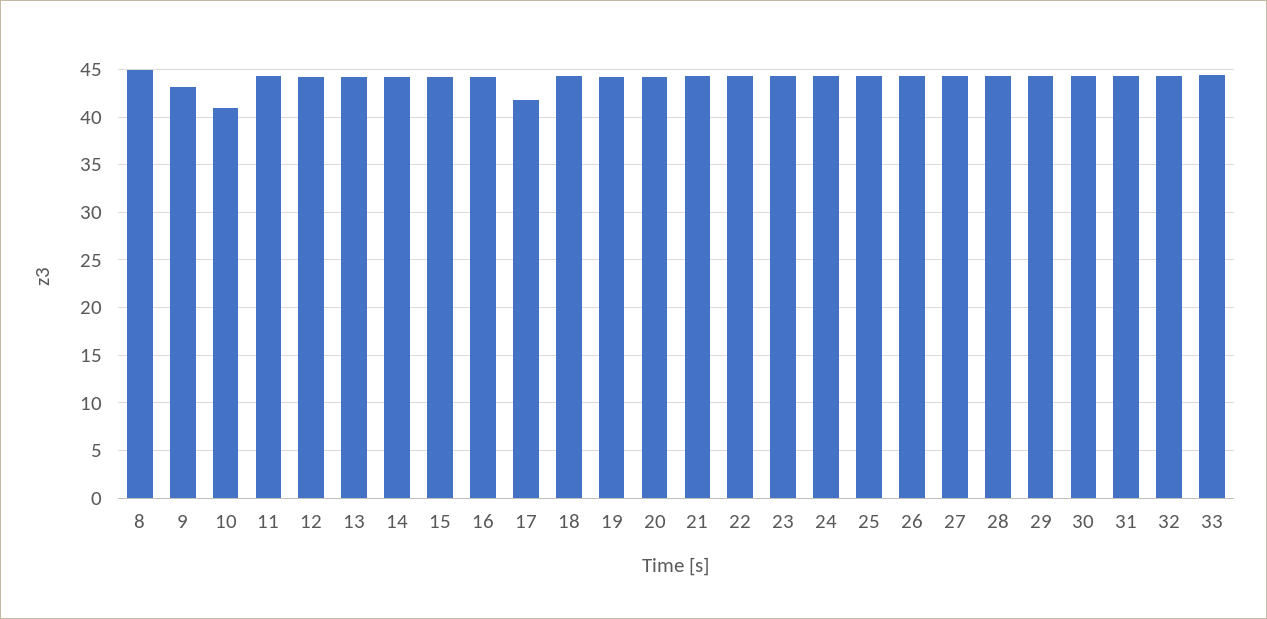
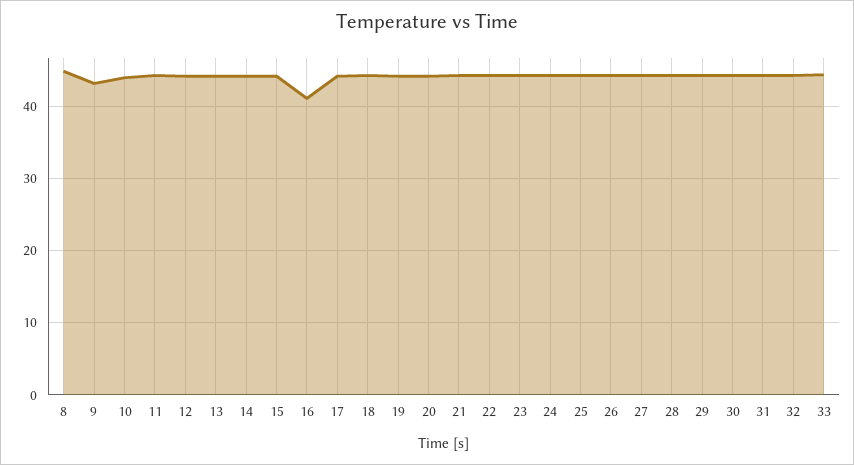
  {
    "8": 45,
    "9": 43,
-   "10": 41,
+   "10": 44,
    "11": 44,
    "12": 44,
    "13": 44,
    "14": 44,
    "15": 44,
-   "16": 44,
+   "16": 41,
-   "17": 42,
+   "17": 44,
    "18": 44,
    "19": 44,
    "20": 44,
    "21": 44,
    "22": 44,
    "23": 44,
    "24": 44,
    "25": 44,
    "26": 44,
    "27": 44,
    "28": 44,
    "29": 44,
    "30": 44,
    "31": 44,
    "32": 44,
    "33": 44
  }

